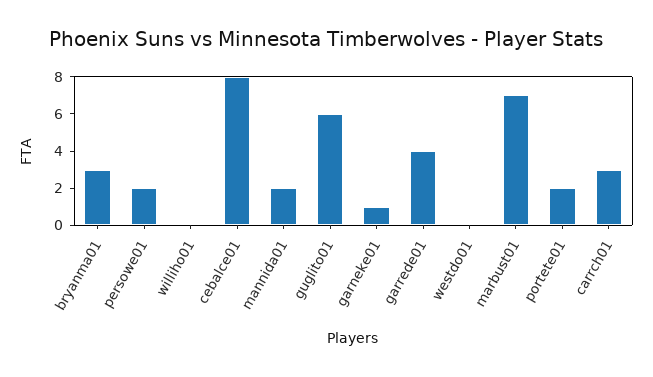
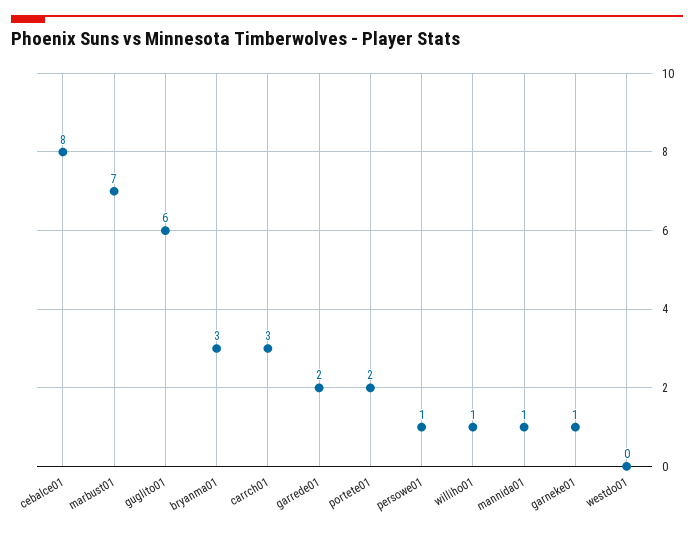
  {
    "bryanma01": 3,
-   "persowe01": 2,
+   "persowe01": 1,
-   "williho01": 0,
+   "williho01": 1,
    "cebalce01": 8,
-   "mannida01": 2,
+   "mannida01": 1,
    "guglito01": 6,
    "garneke01": 1,
-   "garrede01": 4,
+   "garrede01": 2,
    "westdo01": 0,
    "marbust01": 7,
    "portete01": 2,
    "carrch01": 3
  }

